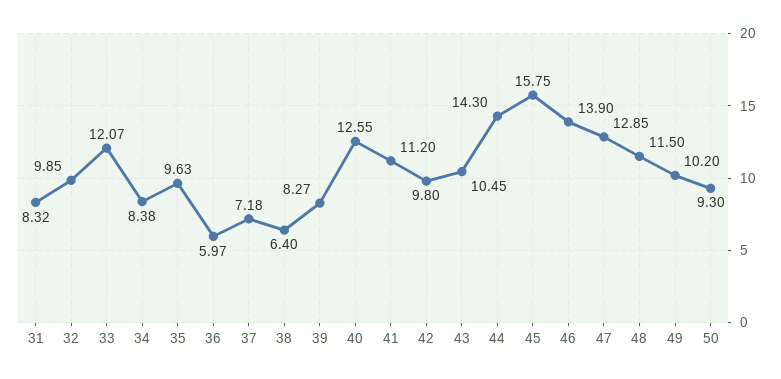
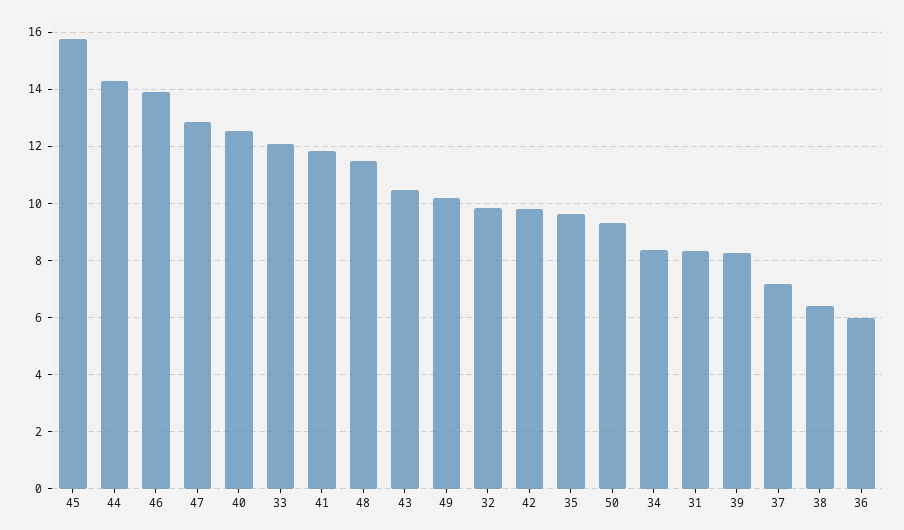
  {
    "31": 8.32,
    "32": 9.85,
    "33": 12.07,
    "34": 8.38,
    "35": 9.63,
    "36": 5.97,
    "37": 7.18,
    "38": 6.4,
    "39": 8.27,
    "40": 12.55,
-   "41": 11.2,
+   "41": 11.75,
    "42": 9.8,
    "43": 10.45,
    "44": 14.3,
    "45": 15.75,
    "46": 13.9,
    "47": 12.85,
    "48": 11.5,
    "49": 10.2,
    "50": 9.3
  }

